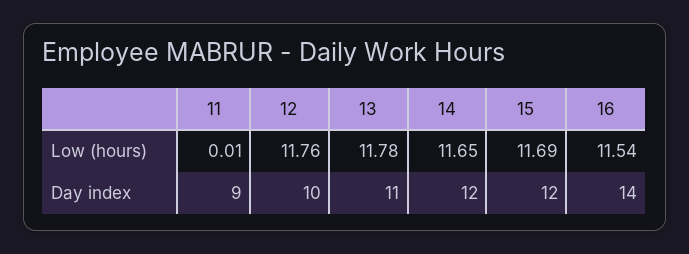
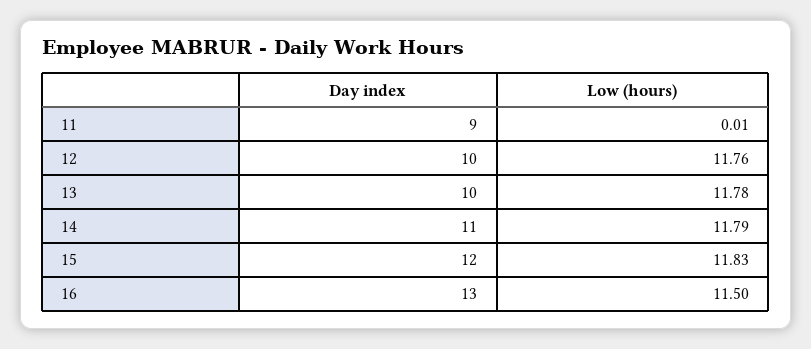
  {
    "11": {
      "Low (hours)": 0.01,
      "Day index": 9
    },
    "12": {
      "Low (hours)": 11.76,
      "Day index": 10
    },
    "13": {
      "Low (hours)": 11.78,
-     "Day index": 11
+     "Day index": 10
    },
    "14": {
-     "Low (hours)": 11.65,
+     "Low (hours)": 11.79,
-     "Day index": 12
+     "Day index": 11
    },
    "15": {
-     "Low (hours)": 11.69,
+     "Low (hours)": 11.83,
      "Day index": 12
    },
    "16": {
-     "Low (hours)": 11.54,
+     "Low (hours)": 11.5,
-     "Day index": 14
+     "Day index": 13
    }
  }

